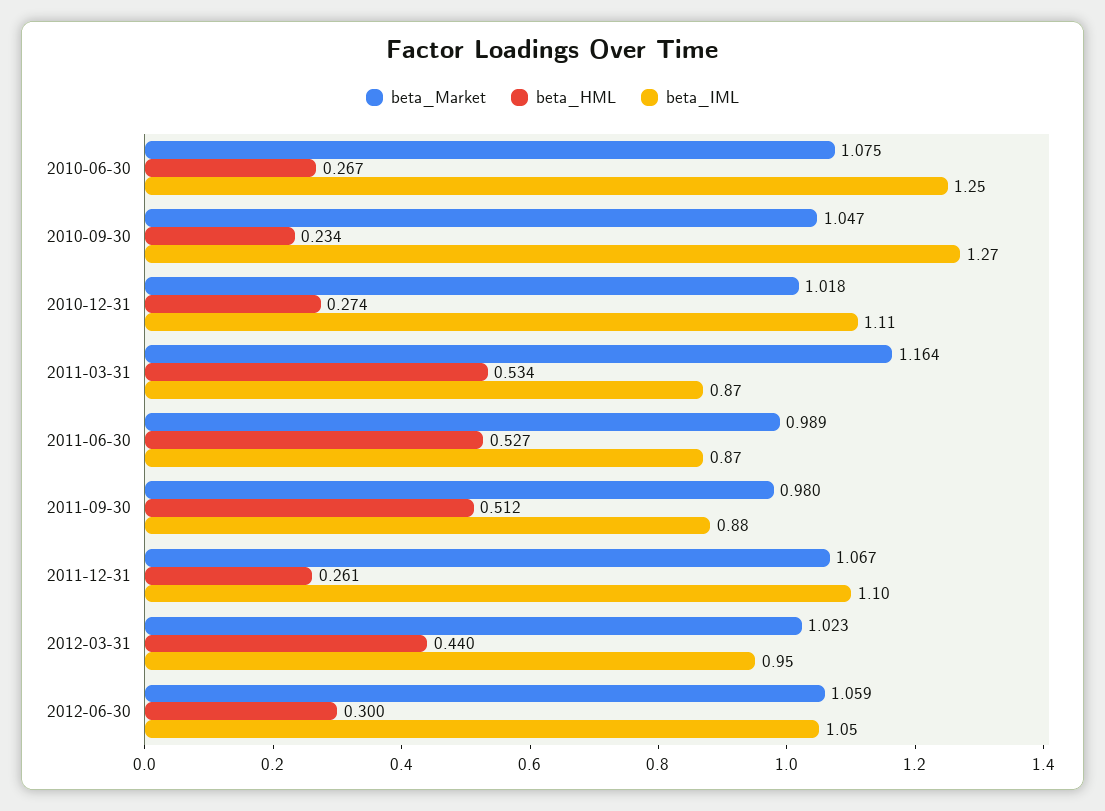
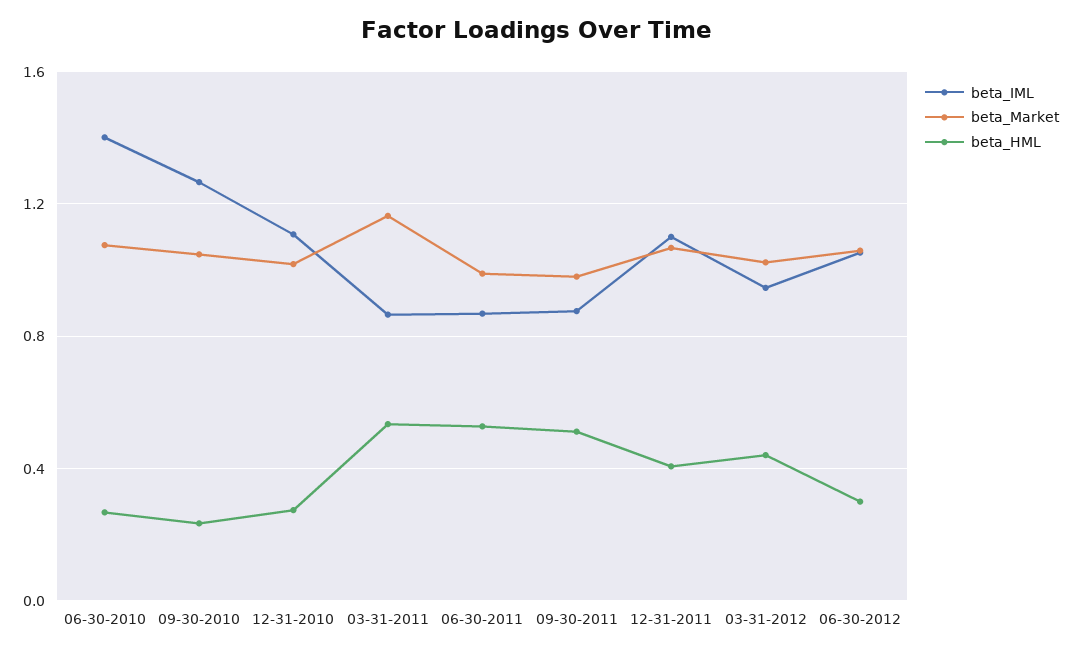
  {
    "beta_Market": {
      "2010-06-30": 1.075,
      "2010-09-30": 1.047,
      "2010-12-31": 1.018,
      "2011-03-31": 1.164,
      "2011-06-30": 0.989,
      "2011-09-30": 0.98,
      "2011-12-31": 1.067,
      "2012-03-31": 1.023,
      "2012-06-30": 1.059
    },
    "beta_HML": {
      "2010-06-30": 0.267,
      "2010-09-30": 0.234,
      "2010-12-31": 0.274,
      "2011-03-31": 0.534,
      "2011-06-30": 0.527,
      "2011-09-30": 0.512,
-     "2011-12-31": 0.261,
+     "2011-12-31": 0.4,
      "2012-03-31": 0.44,
      "2012-06-30": 0.3
    },
    "beta_IML": {
-     "2010-06-30": 1.25,
+     "2010-06-30": 1.4,
      "2010-09-30": 1.27,
      "2010-12-31": 1.11,
      "2011-03-31": 0.87,
      "2011-06-30": 0.87,
      "2011-09-30": 0.88,
      "2011-12-31": 1.1,
      "2012-03-31": 0.95,
      "2012-06-30": 1.05
    }
  }

